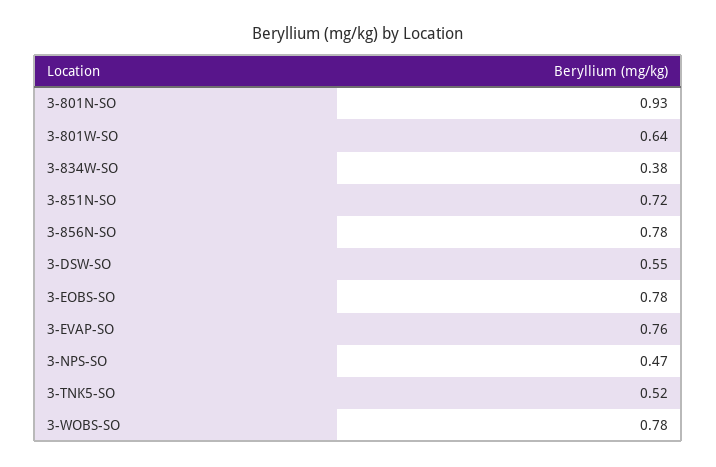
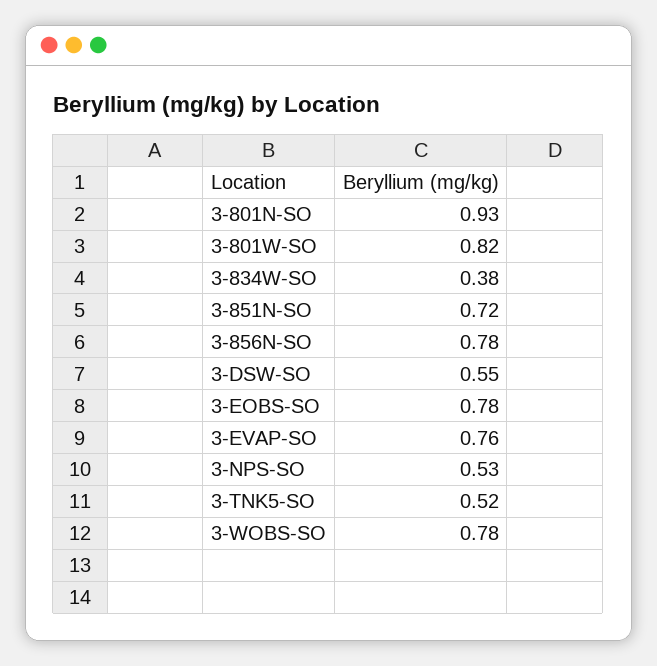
  {
    "3-801N-SO": 0.93,
-   "3-801W-SO": 0.64,
+   "3-801W-SO": 0.82,
    "3-834W-SO": 0.38,
    "3-851N-SO": 0.72,
    "3-856N-SO": 0.78,
    "3-DSW-SO": 0.55,
    "3-EOBS-SO": 0.78,
    "3-EVAP-SO": 0.76,
-   "3-NPS-SO": 0.47,
+   "3-NPS-SO": 0.53,
    "3-TNK5-SO": 0.52,
    "3-WOBS-SO": 0.78
  }

